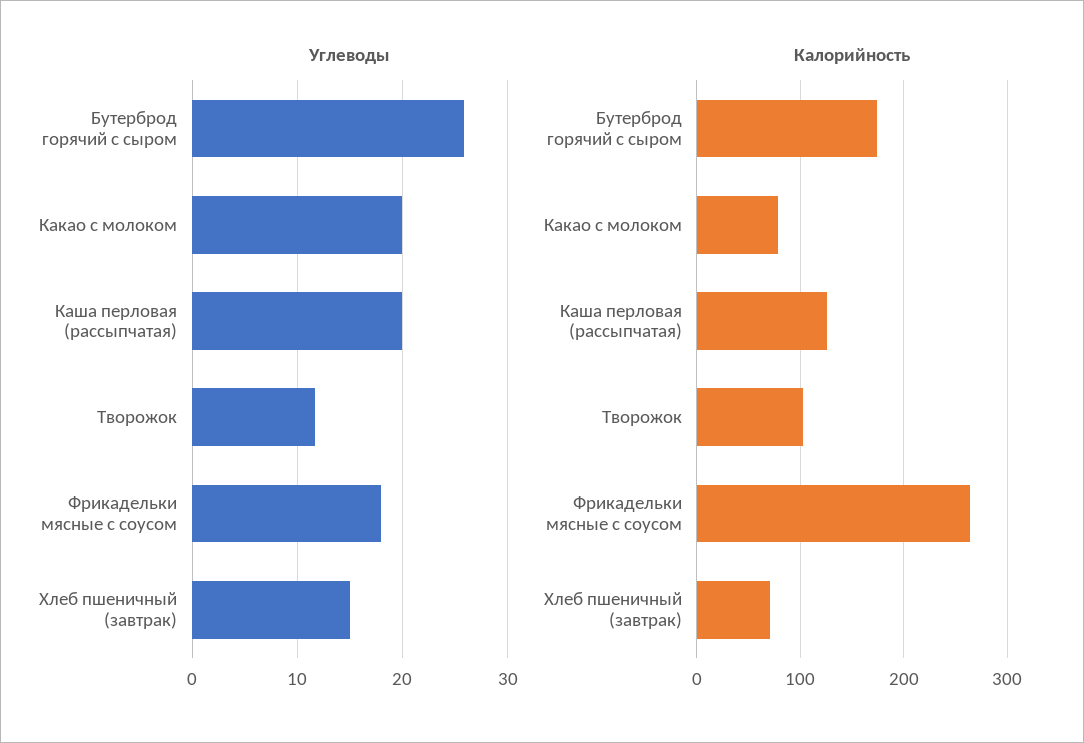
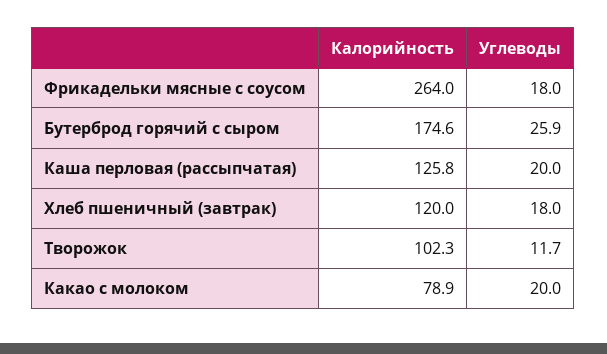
  {
    "Углеводы": {
      "Бутерброд горячий с сыром": 25.9,
      "Какао с молоком": 20,
      "Каша перловая (рассыпчатая)": 20,
      "Творожок": 11.7,
      "Фрикадельки мясные с соусом": 18,
-     "Хлеб пшеничный (завтрак)": 15
+     "Хлеб пшеничный (завтрак)": 18
    },
    "Калорийность": {
      "Бутерброд горячий с сыром": 174.6,
      "Какао с молоком": 78.9,
      "Каша перловая (рассыпчатая)": 125.8,
      "Творожок": 102.3,
      "Фрикадельки мясные с соусом": 264,
-     "Хлеб пшеничный (завтрак)": 70
+     "Хлеб пшеничный (завтрак)": 120
    }
  }

